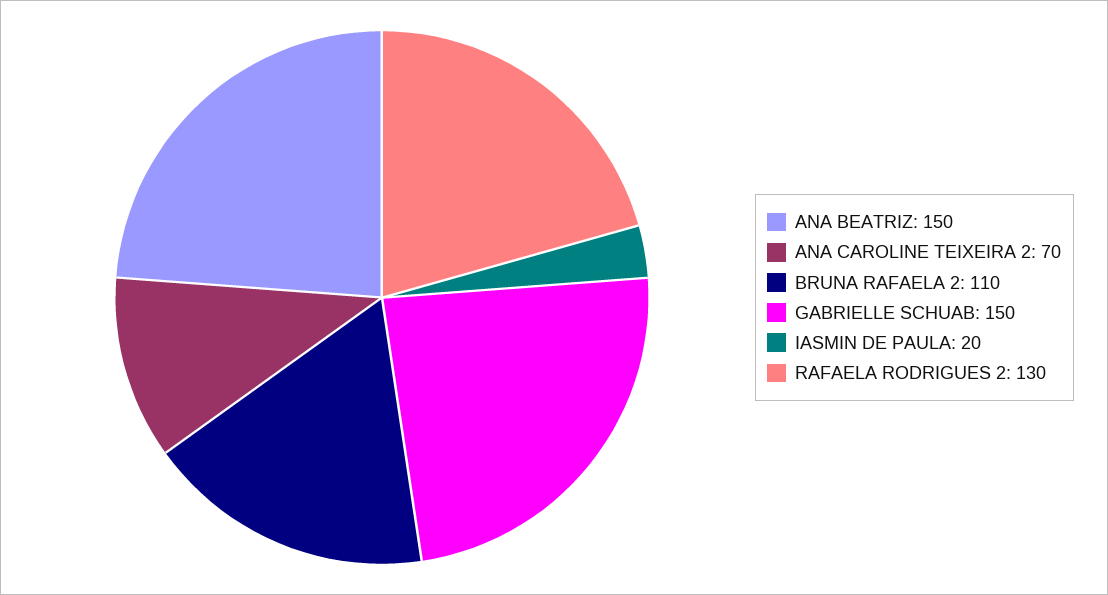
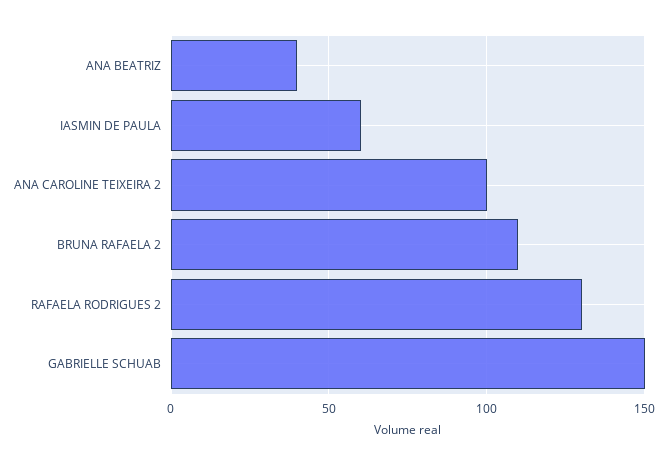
  {
-   "ANA BEATRIZ": 150,
+   "ANA BEATRIZ": 40,
-   "ANA CAROLINE TEIXEIRA 2": 70,
+   "ANA CAROLINE TEIXEIRA 2": 100,
    "BRUNA RAFAELA 2": 110,
    "GABRIELLE SCHUAB": 150,
-   "IASMIN DE PAULA": 20,
+   "IASMIN DE PAULA": 60,
    "RAFAELA RODRIGUES 2": 130
  }

